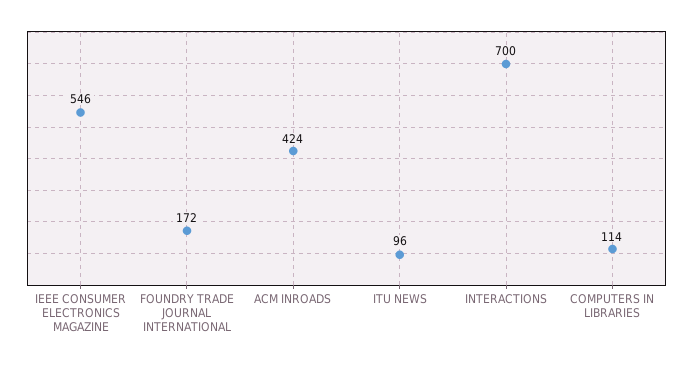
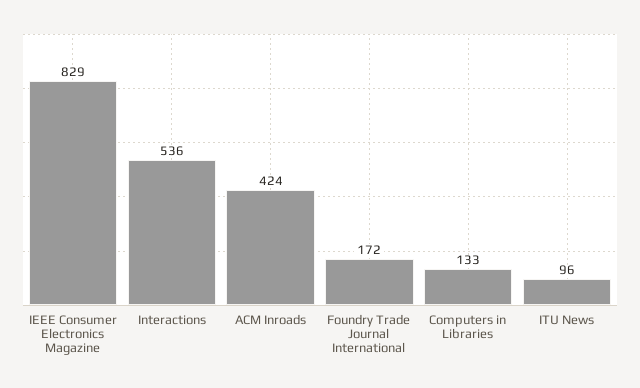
  {
-   "IEEE CONSUMER ELECTRONICS MAGAZINE": 546,
+   "IEEE CONSUMER ELECTRONICS MAGAZINE": 829,
    "FOUNDRY TRADE JOURNAL INTERNATIONAL": 172,
    "ACM INROADS": 424,
    "ITU NEWS": 96,
-   "INTERACTIONS": 700,
+   "INTERACTIONS": 536,
-   "COMPUTERS IN LIBRARIES": 114
+   "COMPUTERS IN LIBRARIES": 133
  }

